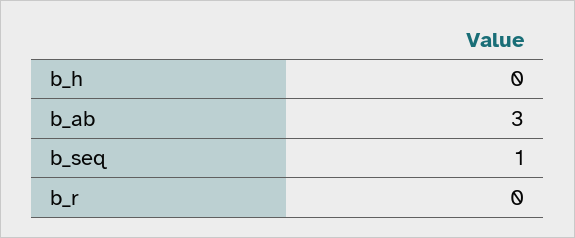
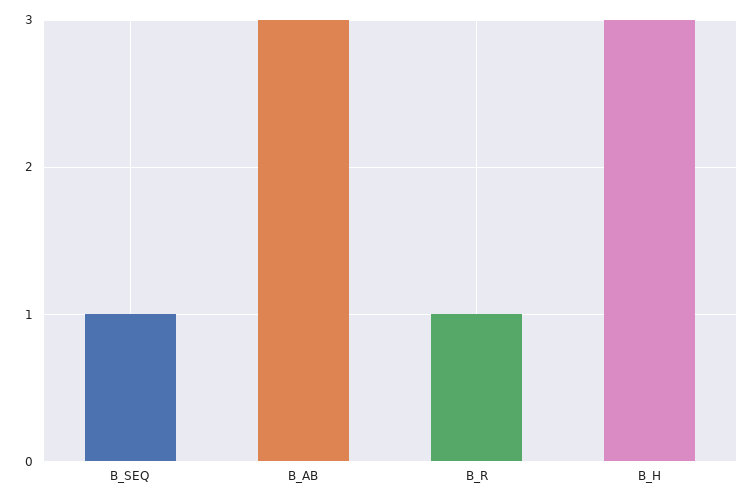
  {
-   "b_h": 0,
+   "b_h": 3,
    "b_ab": 3,
    "b_seq": 1,
-   "b_r": 0
+   "b_r": 1
  }

